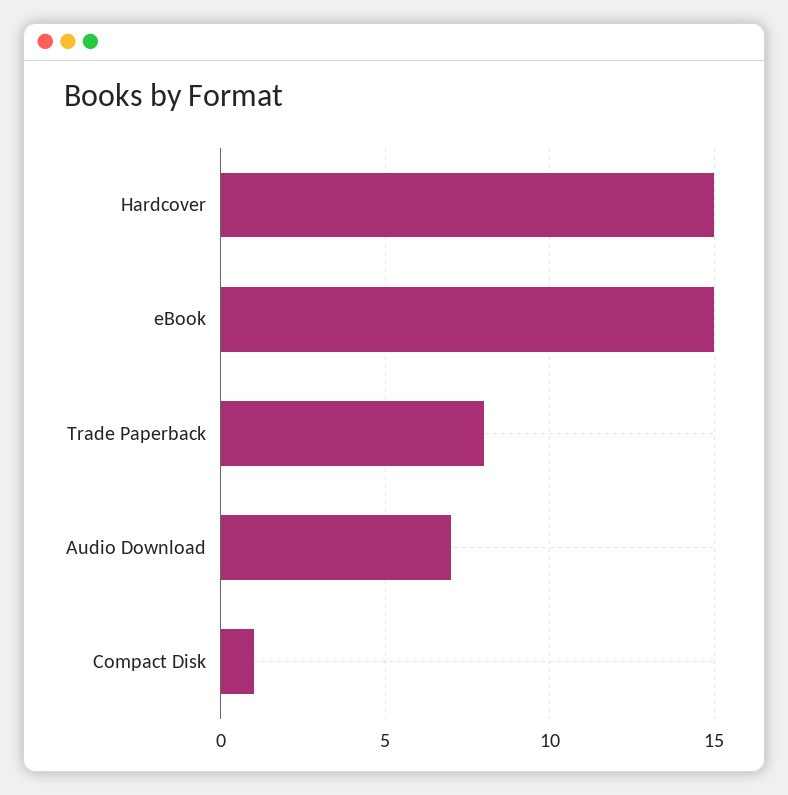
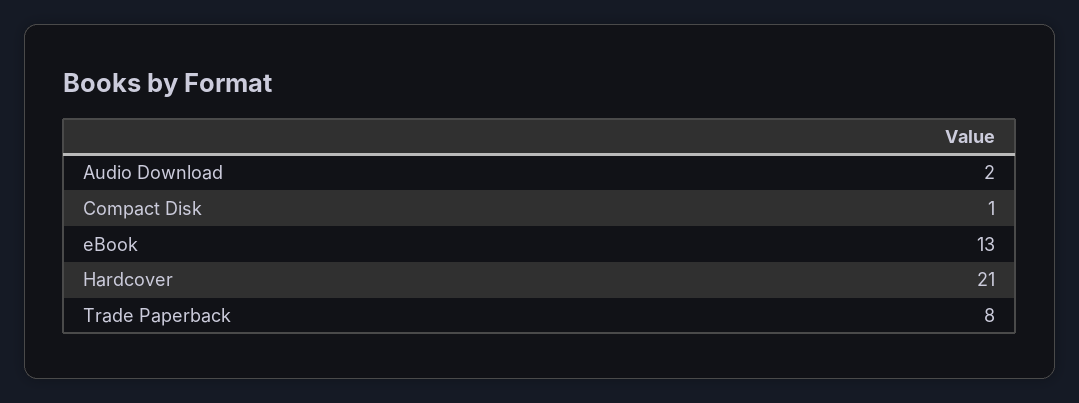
  {
-   "Hardcover": 15,
+   "Hardcover": 21,
-   "eBook": 15,
+   "eBook": 13,
    "Trade Paperback": 8,
-   "Audio Download": 7,
+   "Audio Download": 2,
    "Compact Disk": 1
  }

